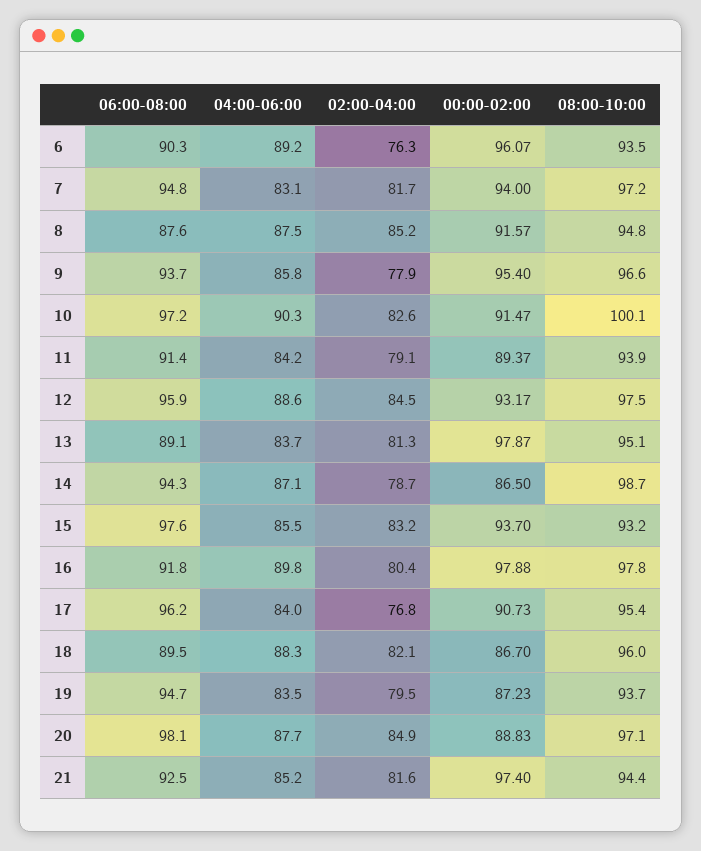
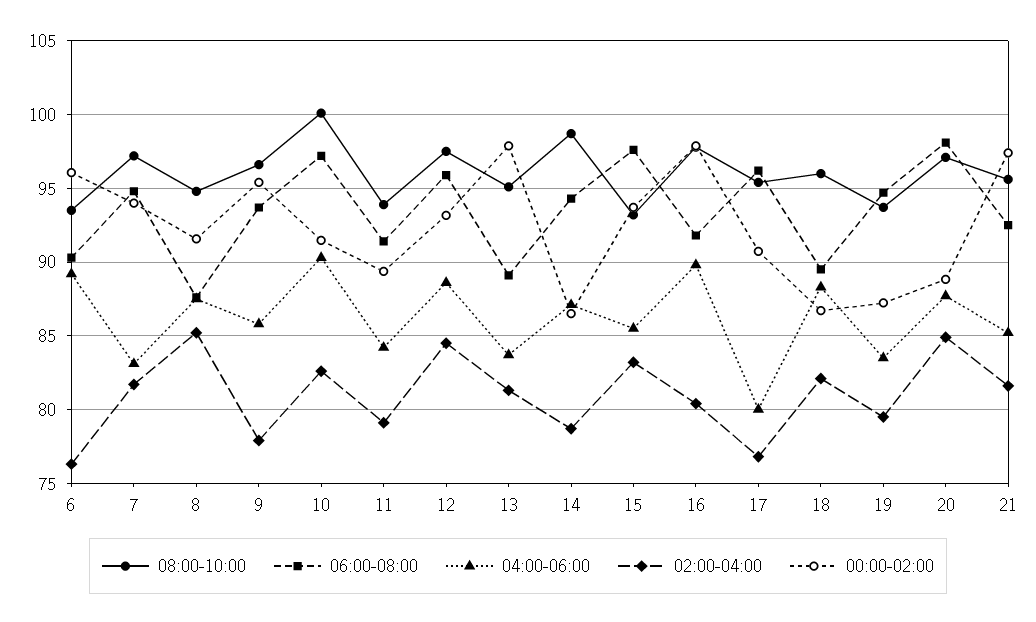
  {
    "06:00-08:00": {
      "6": 90.3,
      "7": 94.8,
      "8": 87.6,
      "9": 93.7,
      "10": 97.2,
      "11": 91.4,
      "12": 95.9,
      "13": 89.1,
      "14": 94.3,
      "15": 97.6,
      "16": 91.8,
      "17": 96.2,
      "18": 89.5,
      "19": 94.7,
      "20": 98.1,
      "21": 92.5
    },
    "04:00-06:00": {
      "6": 89.2,
      "7": 83.1,
      "8": 87.5,
      "9": 85.8,
      "10": 90.3,
      "11": 84.2,
      "12": 88.6,
      "13": 83.7,
      "14": 87.1,
      "15": 85.5,
      "16": 89.8,
-     "17": 84,
+     "17": 80,
      "18": 88.3,
      "19": 83.5,
      "20": 87.7,
      "21": 85.2
    },
    "02:00-04:00": {
      "6": 76.3,
      "7": 81.7,
      "8": 85.2,
      "9": 77.9,
      "10": 82.6,
      "11": 79.1,
      "12": 84.5,
      "13": 81.3,
      "14": 78.7,
      "15": 83.2,
      "16": 80.4,
      "17": 76.8,
      "18": 82.1,
      "19": 79.5,
      "20": 84.9,
      "21": 81.6
    },
    "00:00-02:00": {
      "6": 96.07,
      "7": 94,
      "8": 91.57,
      "9": 95.4,
      "10": 91.47,
      "11": 89.37,
      "12": 93.17,
      "13": 97.87,
      "14": 86.5,
      "15": 93.7,
      "16": 97.88,
      "17": 90.73,
      "18": 86.7,
      "19": 87.23,
      "20": 88.83,
      "21": 97.4
    },
    "08:00-10:00": {
      "6": 93.5,
      "7": 97.2,
      "8": 94.8,
      "9": 96.6,
      "10": 100.1,
      "11": 93.9,
      "12": 97.5,
      "13": 95.1,
      "14": 98.7,
      "15": 93.2,
      "16": 97.8,
      "17": 95.4,
      "18": 96,
      "19": 93.7,
      "20": 97.1,
-     "21": 94.4
+     "21": 95.5
    }
  }

